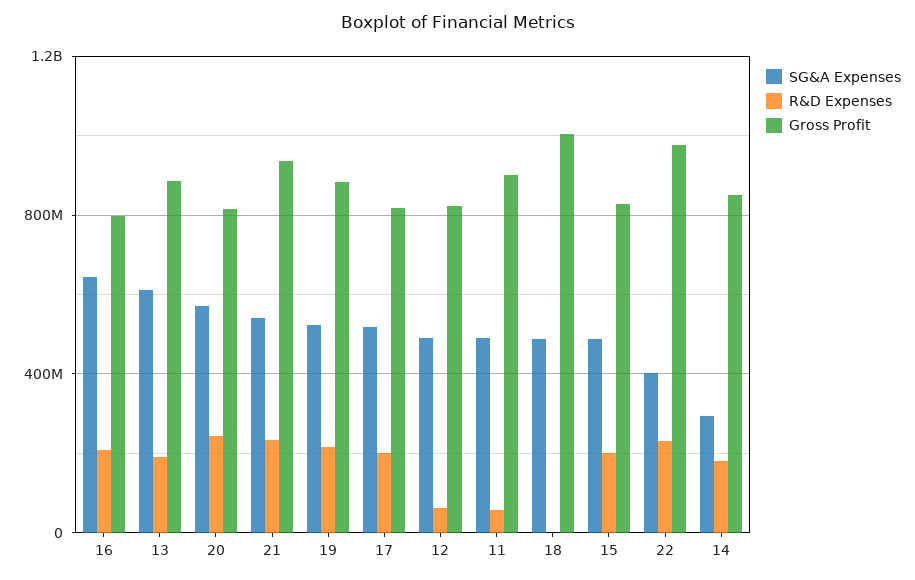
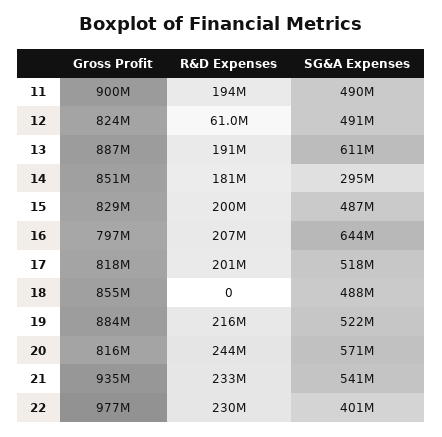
  {
    "SG&A Expenses": {
      "16": 644000000,
      "13": 611000000,
      "20": 571000000,
      "21": 541000000,
      "19": 522000000,
      "17": 518000000,
      "12": 491000000,
      "11": 490000000,
      "18": 488000000,
      "15": 487000000,
      "22": 401000000,
      "14": 295000000
    },
    "R&D Expenses": {
      "16": 207000000,
      "13": 191000000,
      "20": 244000000,
      "21": 233000000,
      "19": 216000000,
      "17": 201000000,
      "12": 61000000,
-     "11": 50000000,
+     "11": 194000000,
      "18": 0,
      "15": 200000000,
      "22": 230000000,
      "14": 181000000
    },
    "Gross Profit": {
      "16": 797000000,
      "13": 887000000,
      "20": 816000000,
      "21": 935000000,
      "19": 884000000,
      "17": 818000000,
      "12": 824000000,
      "11": 900000000,
-     "18": 1000000000,
+     "18": 855000000,
      "15": 829000000,
      "22": 977000000,
      "14": 851000000
    }
  }

